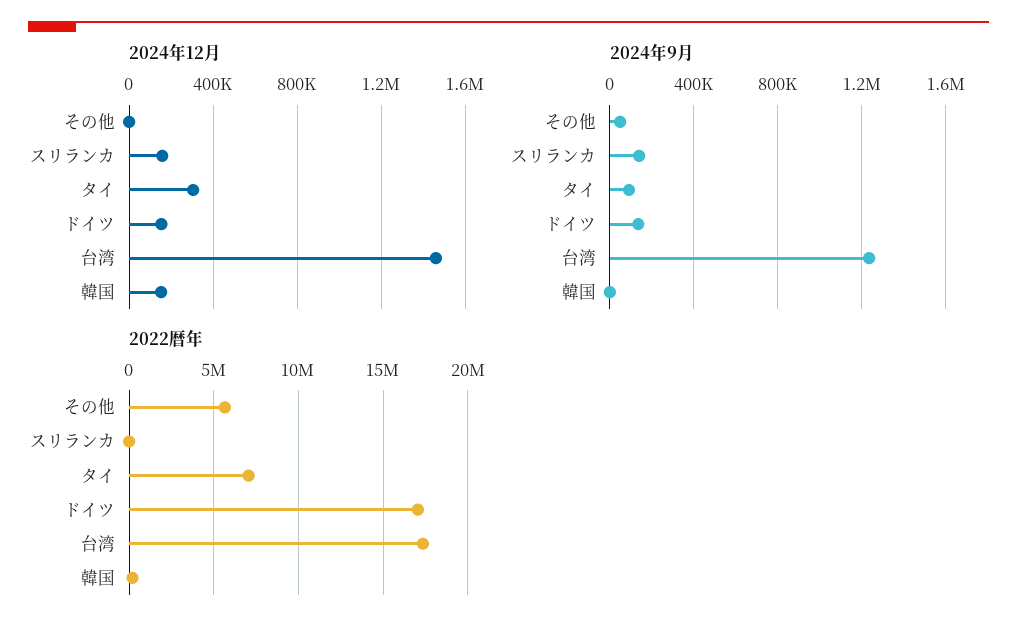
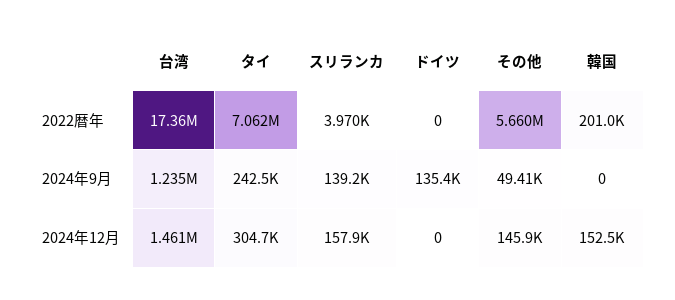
  {
    "2024年12月": {
-     "その他": 0,
+     "その他": 145900,
      "スリランカ": 157900,
      "タイ": 304700,
-     "ドイツ": 150000,
+     "ドイツ": 0,
      "台湾": 1461000,
      "韓国": 152500
    },
    "2024年9月": {
      "その他": 49410,
      "スリランカ": 139200,
-     "タイ": 100000,
+     "タイ": 242500,
      "ドイツ": 135400,
      "台湾": 1235000,
      "韓国": 0
    },
    "2022暦年": {
      "その他": 5660000,
      "スリランカ": 3970,
      "タイ": 7062000,
-     "ドイツ": 17000000,
+     "ドイツ": 0,
      "台湾": 17360000,
      "韓国": 201000
    }
  }

